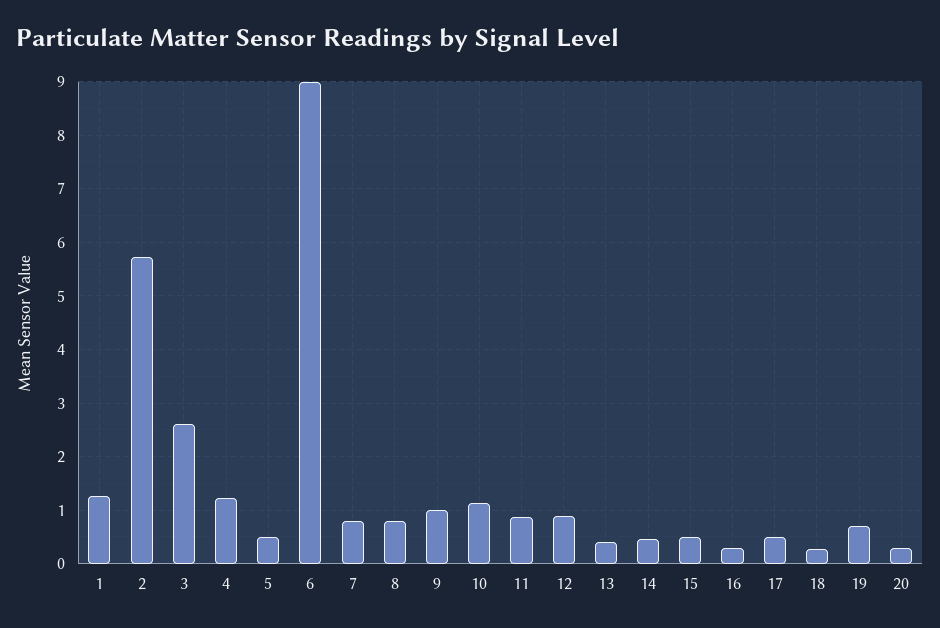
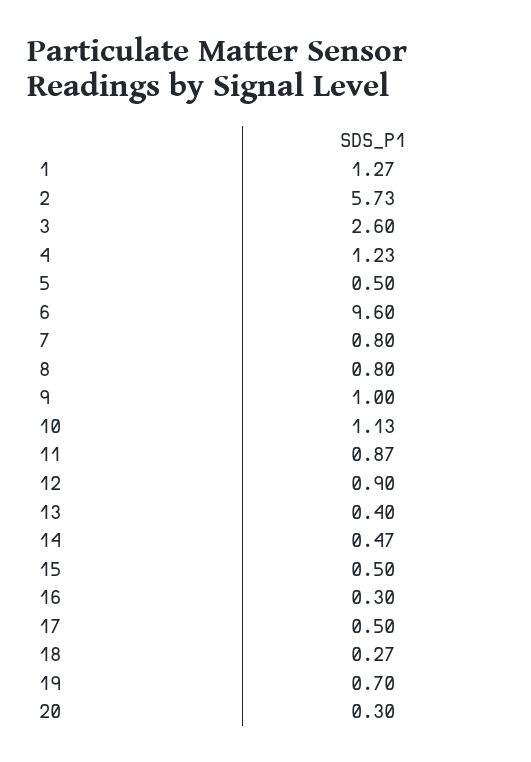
  {
    "1": 1.27,
    "2": 5.73,
    "3": 2.6,
    "4": 1.23,
    "5": 0.5,
-   "6": 9,
+   "6": 9.6,
    "7": 0.8,
    "8": 0.8,
    "9": 1,
    "10": 1.13,
    "11": 0.87,
    "12": 0.9,
    "13": 0.4,
    "14": 0.47,
    "15": 0.5,
    "16": 0.3,
    "17": 0.5,
    "18": 0.27,
    "19": 0.7,
    "20": 0.3
  }

